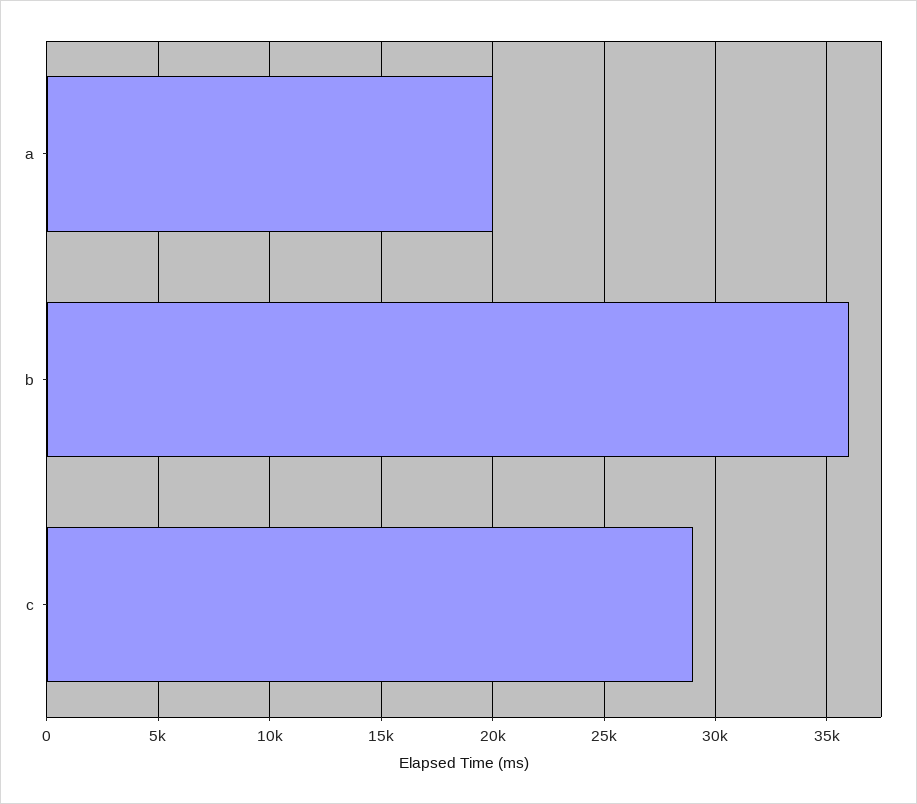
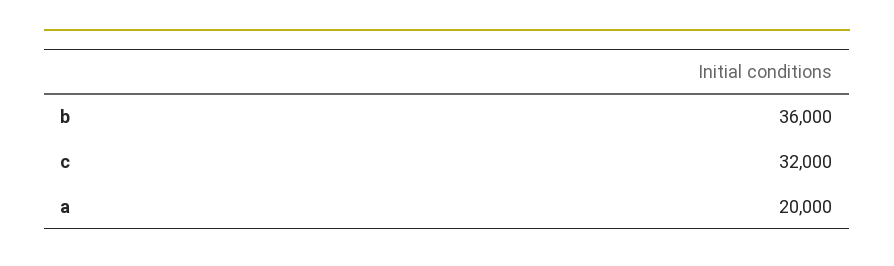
  {
    "a": 20000,
    "b": 36000,
-   "c": 29000
+   "c": 32000
  }

